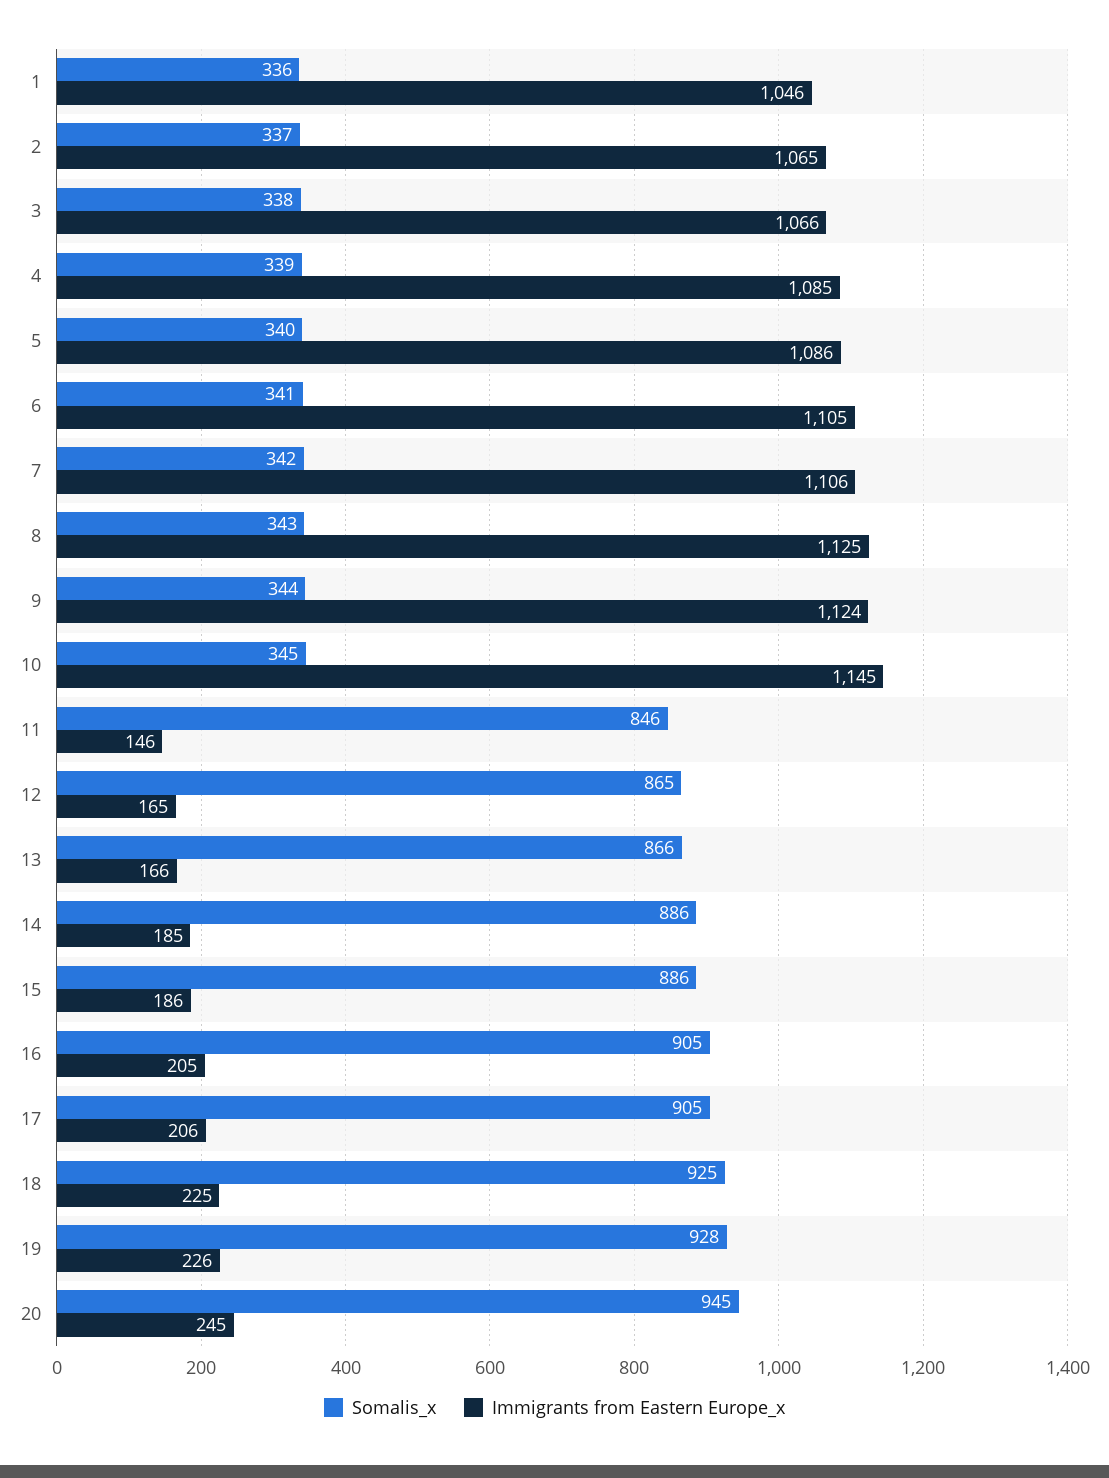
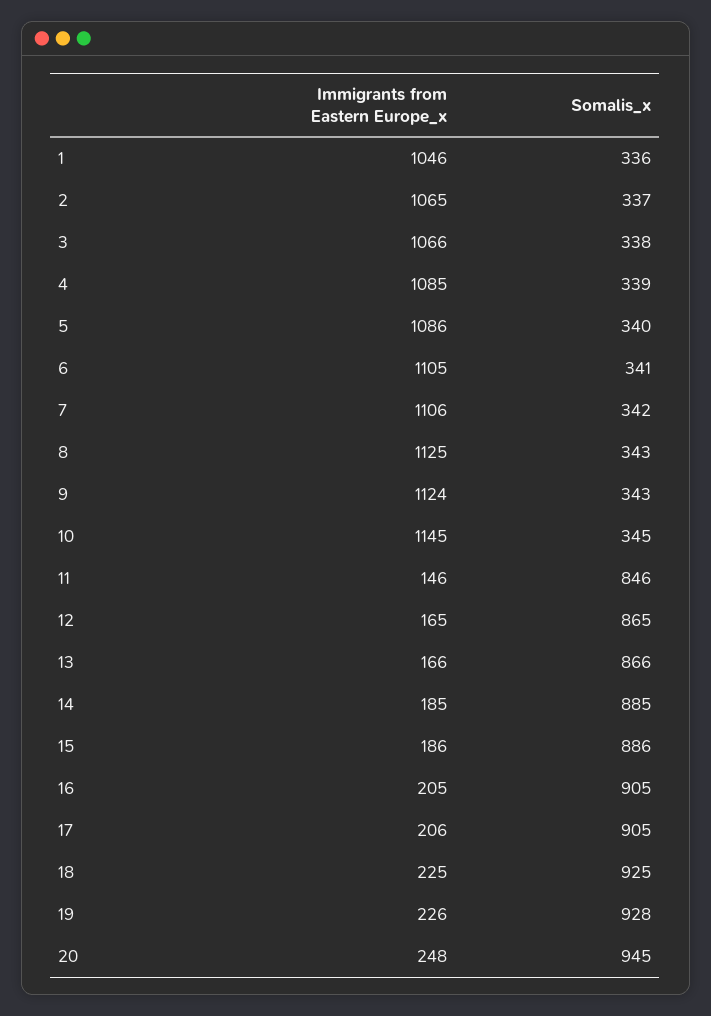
  {
    "Somalis_x": {
      "1": 336,
      "2": 337,
      "3": 338,
      "4": 339,
      "5": 340,
      "6": 341,
      "7": 342,
      "8": 343,
-     "9": 344,
+     "9": 343,
      "10": 345,
      "11": 846,
      "12": 865,
      "13": 866,
-     "14": 886,
+     "14": 885,
      "15": 886,
      "16": 905,
      "17": 905,
      "18": 925,
      "19": 928,
      "20": 945
    },
    "Immigrants from Eastern Europe_x": {
      "1": 1046,
      "2": 1065,
      "3": 1066,
      "4": 1085,
      "5": 1086,
      "6": 1105,
      "7": 1106,
      "8": 1125,
      "9": 1124,
      "10": 1145,
      "11": 146,
      "12": 165,
      "13": 166,
      "14": 185,
      "15": 186,
      "16": 205,
      "17": 206,
      "18": 225,
      "19": 226,
-     "20": 245
+     "20": 248
    }
  }

